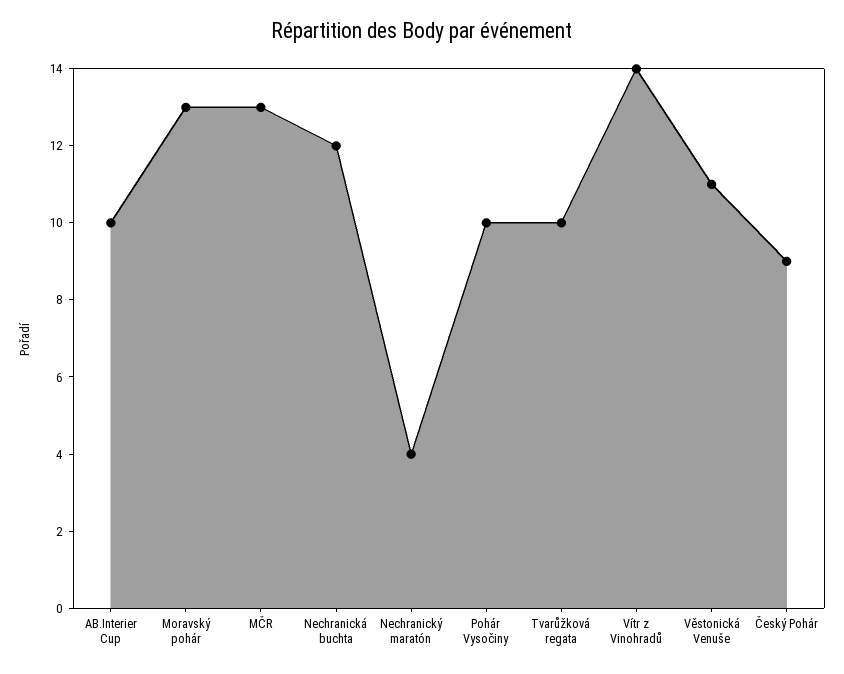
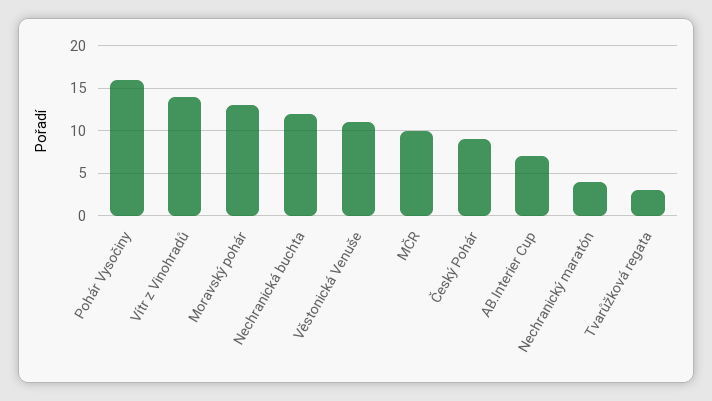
  {
-   "AB.Interier Cup": 10,
+   "AB.Interier Cup": 7,
    "Moravský pohár": 13,
-   "MČR": 13,
+   "MČR": 10,
    "Nechranická buchta": 12,
    "Nechranický maratón": 4,
-   "Pohár Vysočiny": 10,
+   "Pohár Vysočiny": 16,
-   "Tvarůžková regata": 10,
+   "Tvarůžková regata": 3,
    "Vítr z Vinohradů": 14,
    "Věstonická Venuše": 11,
    "Český Pohár": 9
  }

